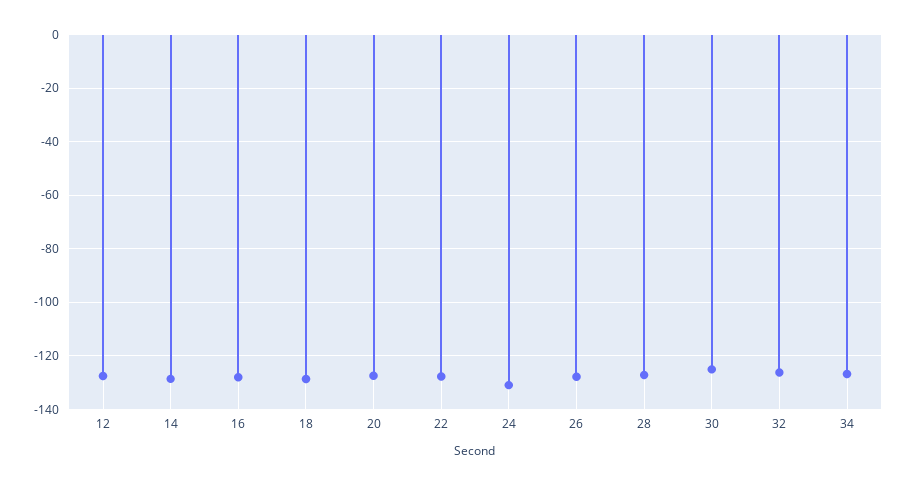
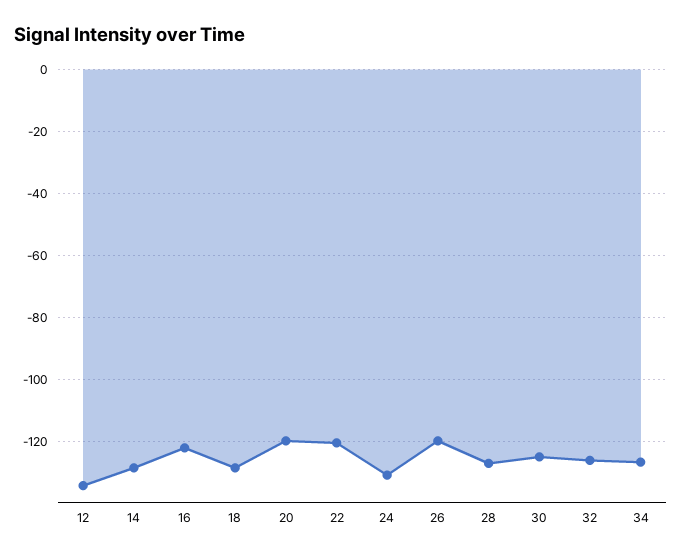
  {
-   "12": -127.5,
+   "12": -134,
    "14": -128,
-   "16": -127.5,
+   "16": -122,
    "18": -128,
-   "20": -127.5,
+   "20": -120,
-   "22": -127.5,
+   "22": -120,
    "24": -130,
-   "26": -127.5,
+   "26": -120,
    "28": -128,
    "30": -126,
    "32": -126,
    "34": -126
  }

